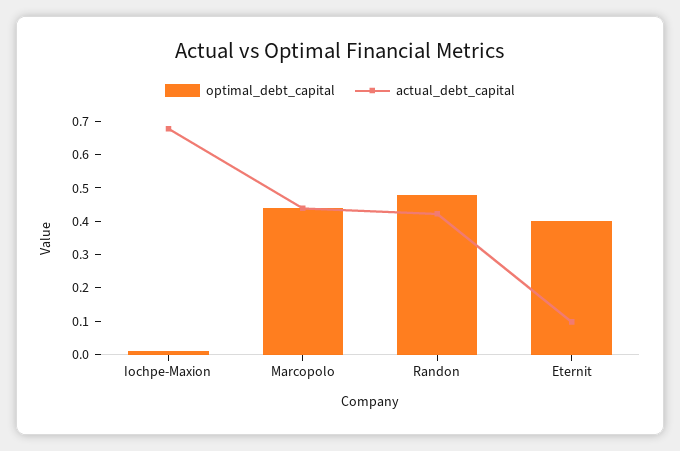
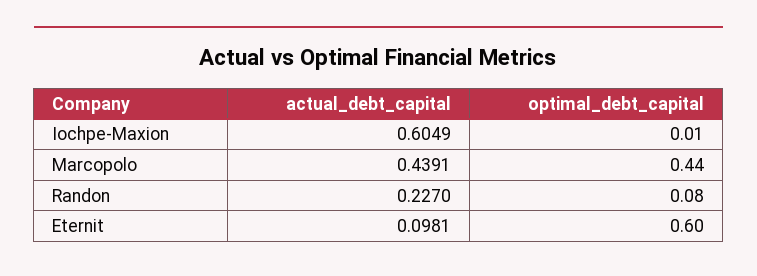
  {
    "optimal_debt_capital": {
      "Iochpe-Maxion": 0.01,
      "Marcopolo": 0.44,
-     "Randon": 0.475,
+     "Randon": 0.08,
-     "Eternit": 0.4
+     "Eternit": 0.6
    },
    "actual_debt_capital": {
-     "Iochpe-Maxion": 0.675,
+     "Iochpe-Maxion": 0.6049,
      "Marcopolo": 0.4391,
-     "Randon": 0.425,
+     "Randon": 0.227,
      "Eternit": 0.0981
    }
  }

